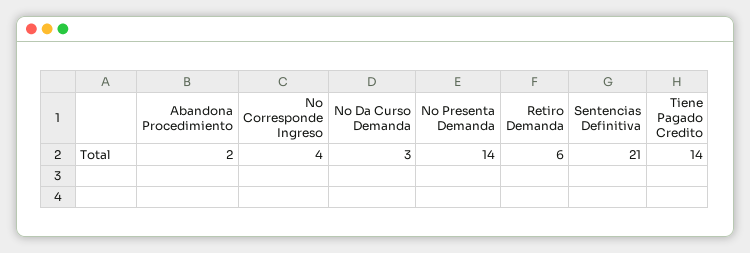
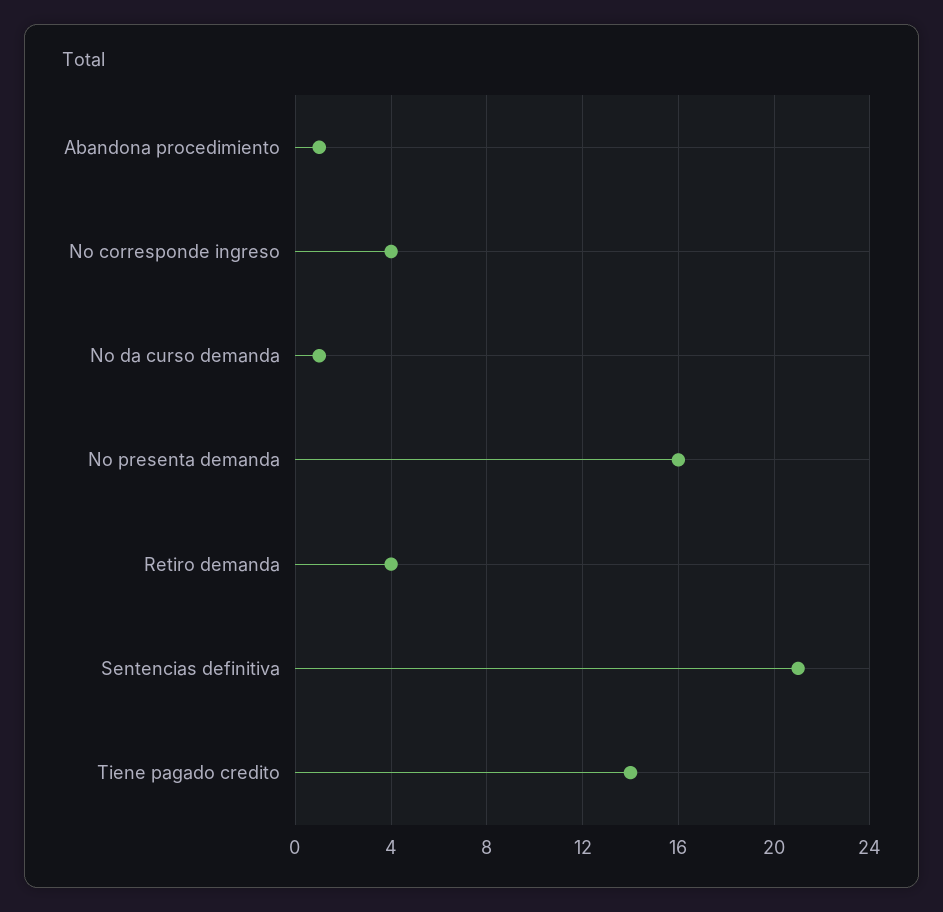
  {
-   "Abandona Procedimiento": 2,
+   "Abandona Procedimiento": 1,
    "No Corresponde Ingreso": 4,
-   "No Da Curso Demanda": 3,
+   "No Da Curso Demanda": 1,
-   "No Presenta Demanda": 14,
+   "No Presenta Demanda": 16,
-   "Retiro Demanda": 6,
+   "Retiro Demanda": 4,
    "Sentencias Definitiva": 21,
    "Tiene Pagado Credito": 14
  }

